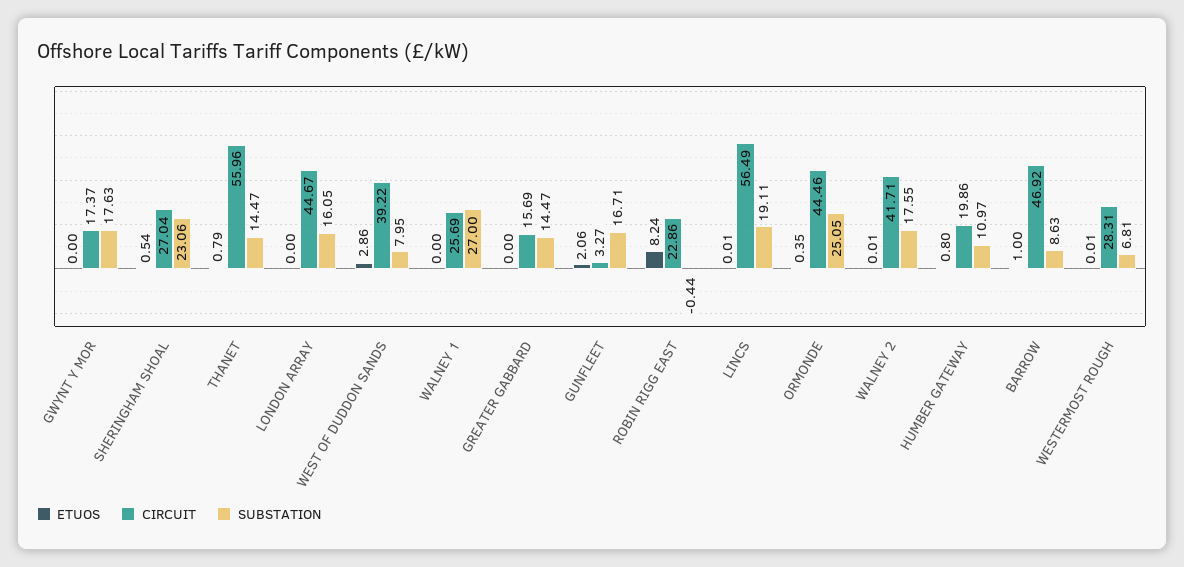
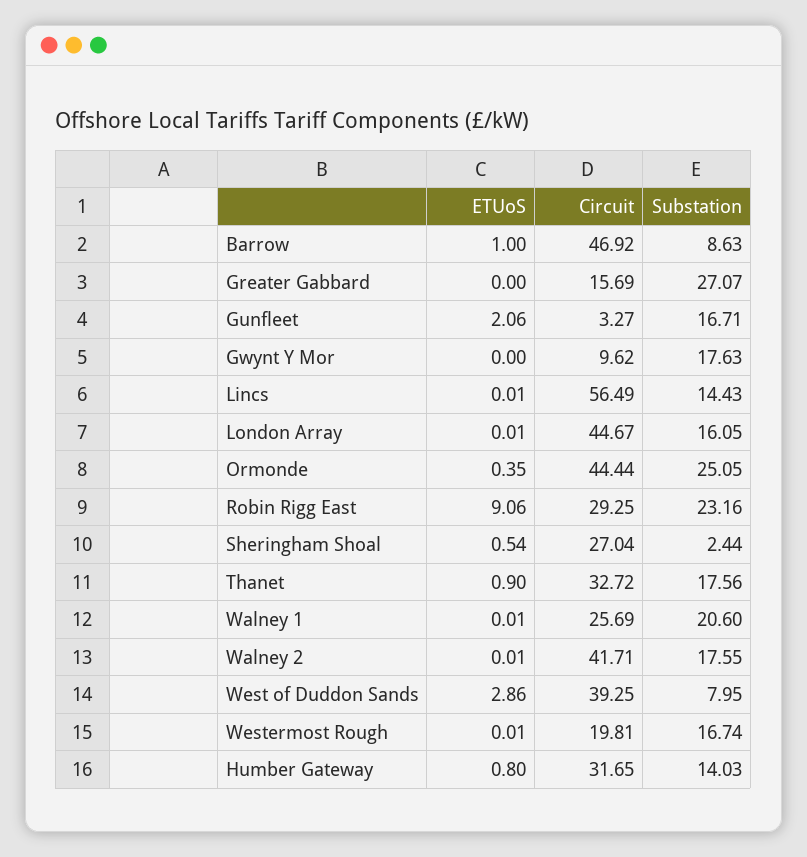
  {
    "ETUOS": {
      "GWYNT Y MOR": 0,
      "SHERINGHAM SHOAL": 0.54,
-     "THANET": 0.79,
+     "THANET": 0.9,
-     "LONDON ARRAY": 0,
+     "LONDON ARRAY": 0.01,
      "WEST OF DUDDON SANDS": 2.86,
-     "WALNEY 1": 0,
+     "WALNEY 1": 0.01,
      "GREATER GABBARD": 0,
      "GUNFLEET": 2.06,
-     "ROBIN RIGG EAST": 8.24,
+     "ROBIN RIGG EAST": 9.06,
      "LINCS": 0.01,
      "ORMONDE": 0.35,
      "WALNEY 2": 0.01,
      "HUMBER GATEWAY": 0.8,
      "BARROW": 1,
      "WESTERMOST ROUGH": 0.01
    },
    "CIRCUIT": {
-     "GWYNT Y MOR": 17.37,
+     "GWYNT Y MOR": 9.62,
      "SHERINGHAM SHOAL": 27.04,
-     "THANET": 55.96,
+     "THANET": 32.72,
      "LONDON ARRAY": 44.67,
-     "WEST OF DUDDON SANDS": 39.22,
+     "WEST OF DUDDON SANDS": 39.25,
      "WALNEY 1": 25.69,
      "GREATER GABBARD": 15.69,
      "GUNFLEET": 3.27,
-     "ROBIN RIGG EAST": 22.86,
+     "ROBIN RIGG EAST": 29.25,
      "LINCS": 56.49,
-     "ORMONDE": 44.46,
+     "ORMONDE": 44.44,
      "WALNEY 2": 41.71,
-     "HUMBER GATEWAY": 19.86,
+     "HUMBER GATEWAY": 31.65,
      "BARROW": 46.92,
-     "WESTERMOST ROUGH": 28.31
+     "WESTERMOST ROUGH": 19.81
    },
    "SUBSTATION": {
      "GWYNT Y MOR": 17.63,
-     "SHERINGHAM SHOAL": 23.06,
+     "SHERINGHAM SHOAL": 2.44,
-     "THANET": 14.47,
+     "THANET": 17.56,
      "LONDON ARRAY": 16.05,
      "WEST OF DUDDON SANDS": 7.95,
-     "WALNEY 1": 27,
+     "WALNEY 1": 20.6,
-     "GREATER GABBARD": 14.47,
+     "GREATER GABBARD": 27.07,
      "GUNFLEET": 16.71,
-     "ROBIN RIGG EAST": -0.44,
+     "ROBIN RIGG EAST": 23.16,
-     "LINCS": 19.11,
+     "LINCS": 14.43,
      "ORMONDE": 25.05,
      "WALNEY 2": 17.55,
-     "HUMBER GATEWAY": 10.97,
+     "HUMBER GATEWAY": 14.03,
      "BARROW": 8.63,
-     "WESTERMOST ROUGH": 6.81
+     "WESTERMOST ROUGH": 16.74
    }
  }

